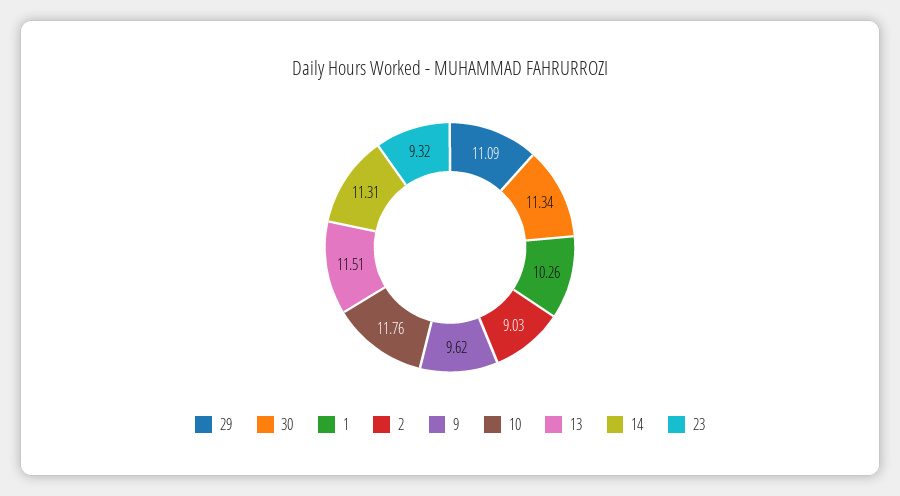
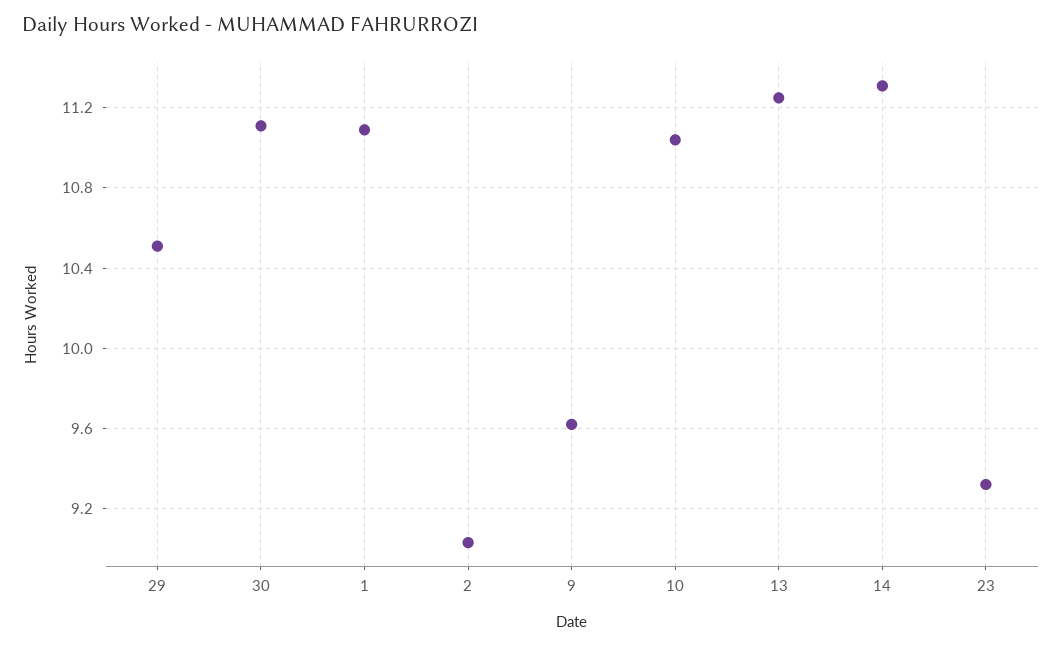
  {
-   "29": 11.09,
+   "29": 10.5,
-   "30": 11.34,
+   "30": 11.1,
-   "1": 10.26,
+   "1": 11.1,
    "2": 9.03,
    "9": 9.62,
-   "10": 11.76,
+   "10": 11.05,
-   "13": 11.51,
+   "13": 11.25,
    "14": 11.31,
    "23": 9.32
  }

